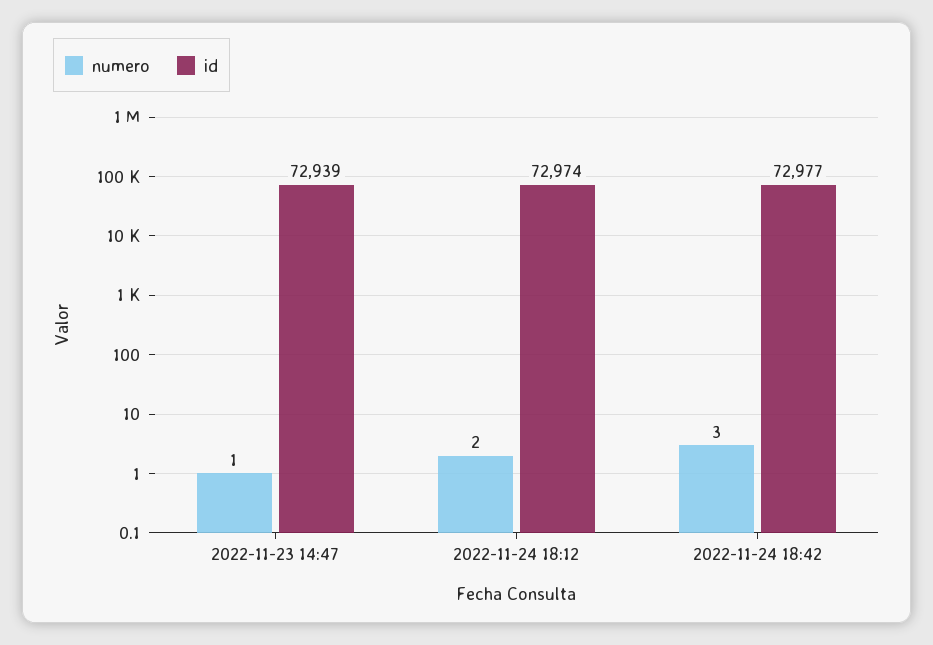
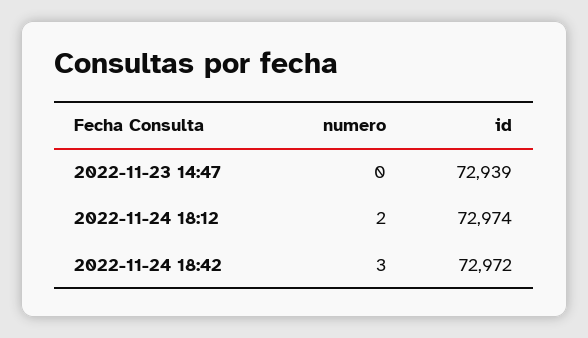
  {
    "numero": {
-     "2022-11-23 14:47": 1,
+     "2022-11-23 14:47": 0,
      "2022-11-24 18:12": 2,
      "2022-11-24 18:42": 3
    },
    "id": {
      "2022-11-23 14:47": 72939,
      "2022-11-24 18:12": 72974,
-     "2022-11-24 18:42": 72977
+     "2022-11-24 18:42": 72972
    }
  }

